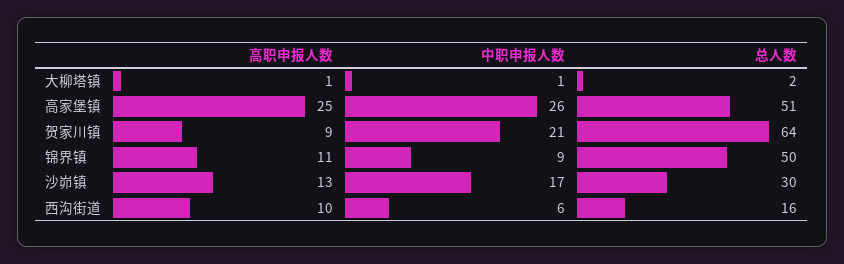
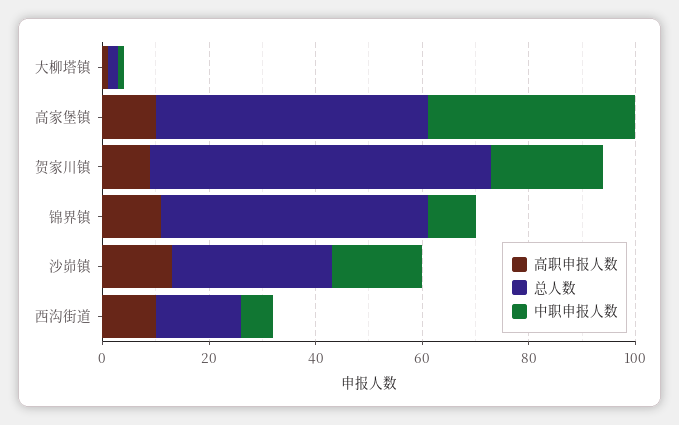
  {
    "高职申报人数": {
      "大柳塔镇": 1,
-     "高家堡镇": 25,
+     "高家堡镇": 10,
      "贺家川镇": 9,
      "锦界镇": 11,
      "沙峁镇": 13,
      "西沟街道": 10
    },
    "中职申报人数": {
      "大柳塔镇": 1,
-     "高家堡镇": 26,
+     "高家堡镇": 40,
      "贺家川镇": 21,
      "锦界镇": 9,
      "沙峁镇": 17,
      "西沟街道": 6
    },
    "总人数": {
      "大柳塔镇": 2,
      "高家堡镇": 51,
      "贺家川镇": 64,
      "锦界镇": 50,
      "沙峁镇": 30,
      "西沟街道": 16
    }
  }

